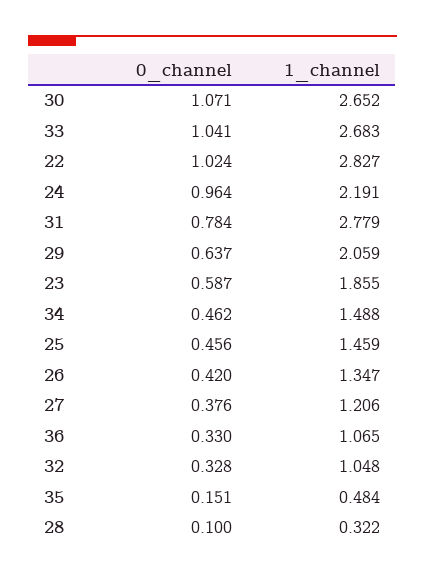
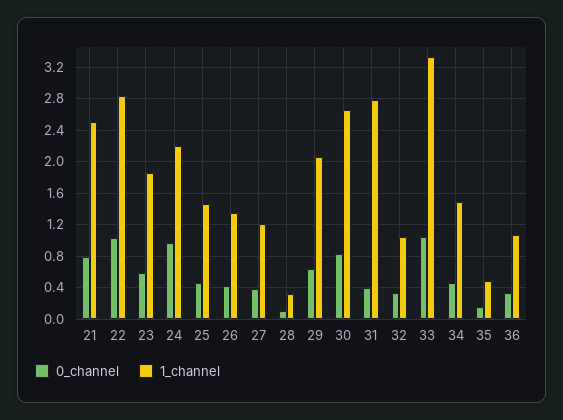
  {
    "0_channel": {
-     "30": 1.071,
+     "30": 0.8,
      "33": 1.041,
      "22": 1.024,
      "24": 0.964,
-     "31": 0.784,
+     "31": 0.4,
      "29": 0.637,
      "23": 0.587,
      "34": 0.462,
      "25": 0.456,
      "26": 0.42,
      "27": 0.376,
      "36": 0.33,
      "32": 0.328,
      "35": 0.151,
-     "28": 0.1
+     "28": 0.1,
+     "21": 0.8
    },
    "1_channel": {
      "30": 2.652,
-     "33": 2.683,
+     "33": 3.3,
      "22": 2.827,
      "24": 2.191,
      "31": 2.779,
      "29": 2.059,
      "23": 1.855,
      "34": 1.488,
      "25": 1.459,
      "26": 1.347,
      "27": 1.206,
      "36": 1.065,
      "32": 1.048,
      "35": 0.484,
-     "28": 0.322
+     "28": 0.322,
+     "21": 2.5
    }
  }

